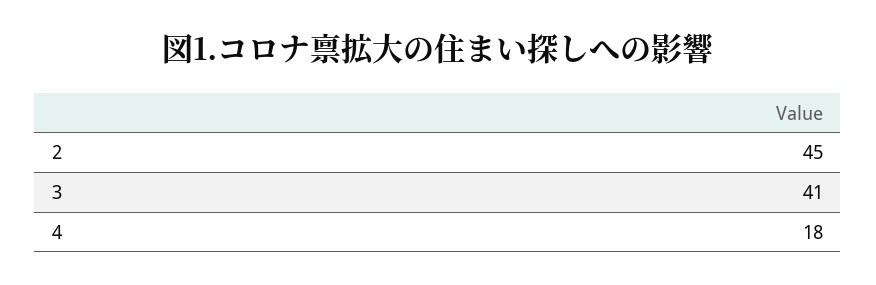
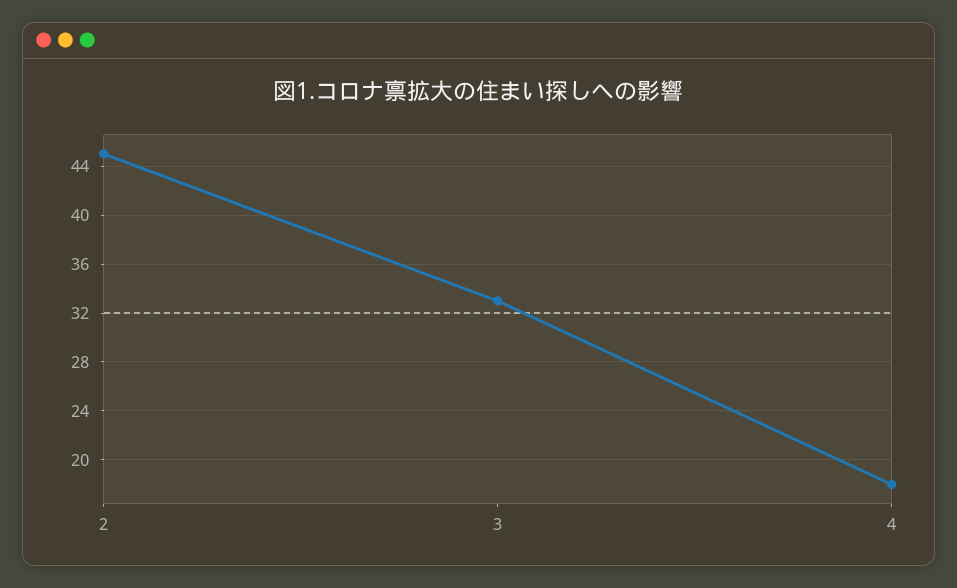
  {
    "2": 45,
-   "3": 41,
+   "3": 33,
    "4": 18
  }

